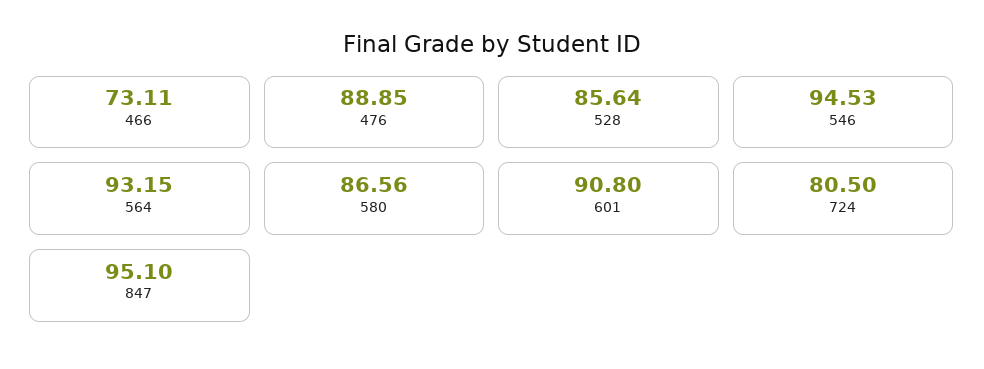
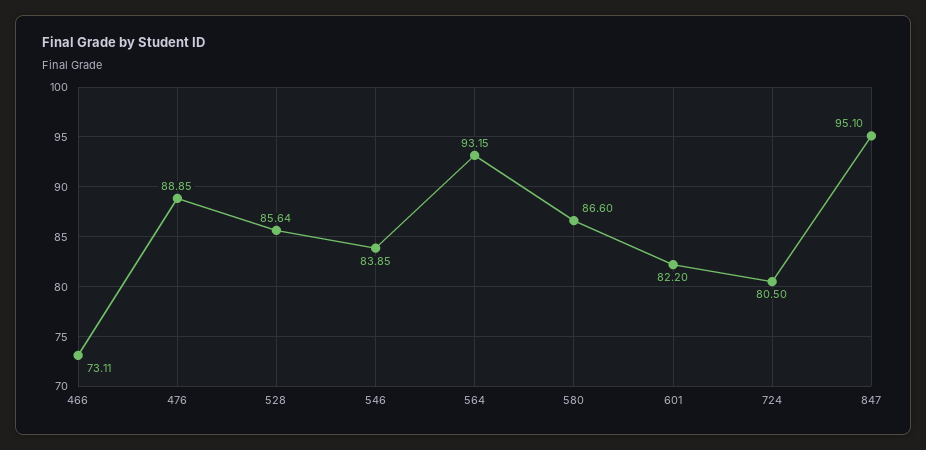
  {
    "466": 73.11,
    "476": 88.85,
    "528": 85.64,
-   "546": 94.53,
+   "546": 83.85,
    "564": 93.15,
-   "580": 86.56,
+   "580": 86.6,
-   "601": 90.8,
+   "601": 82.2,
    "724": 80.5,
    "847": 95.1
  }

